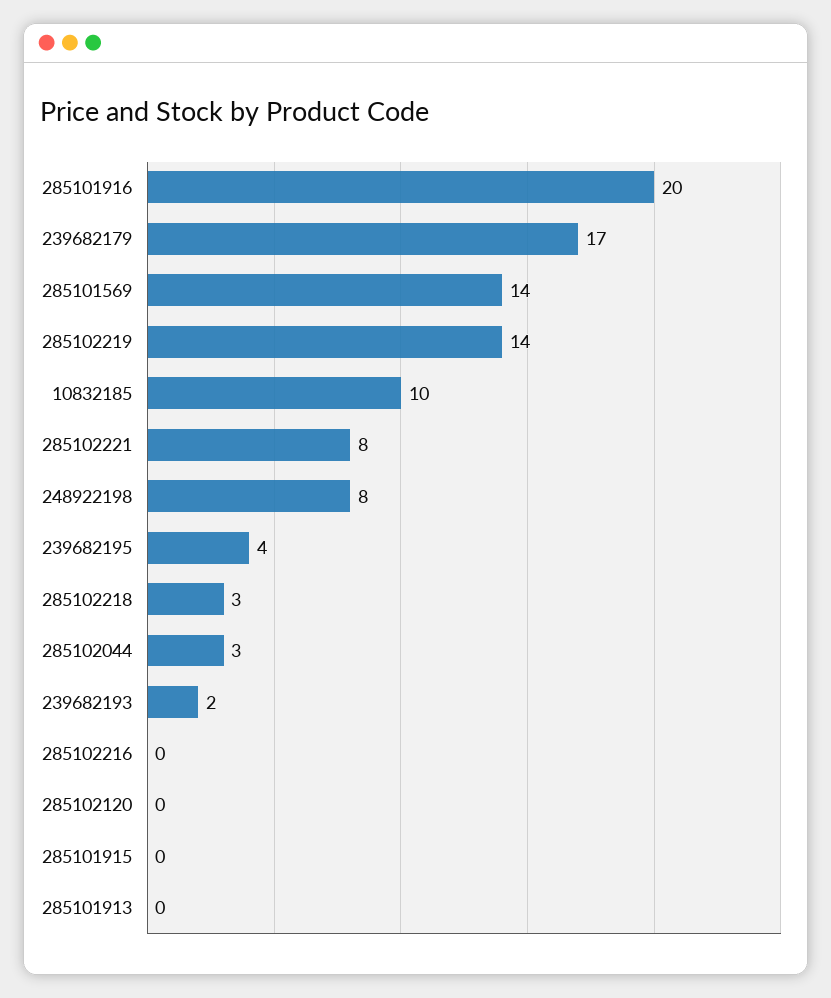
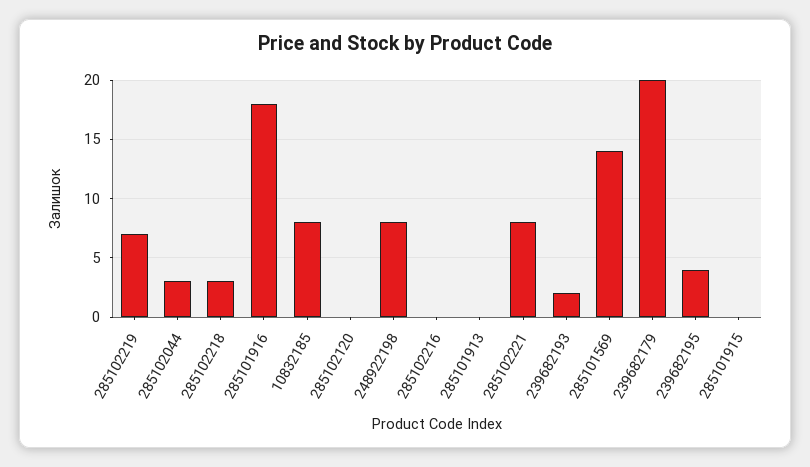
  {
-   "285101916": 20,
+   "285101916": 18,
-   "239682179": 17,
+   "239682179": 20,
    "285101569": 14,
-   "285102219": 14,
+   "285102219": 7,
-   "10832185": 10,
+   "10832185": 8,
    "285102221": 8,
    "248922198": 8,
    "239682195": 4,
    "285102218": 3,
    "285102044": 3,
    "239682193": 2,
    "285102216": 0,
    "285102120": 0,
    "285101915": 0,
    "285101913": 0
  }

